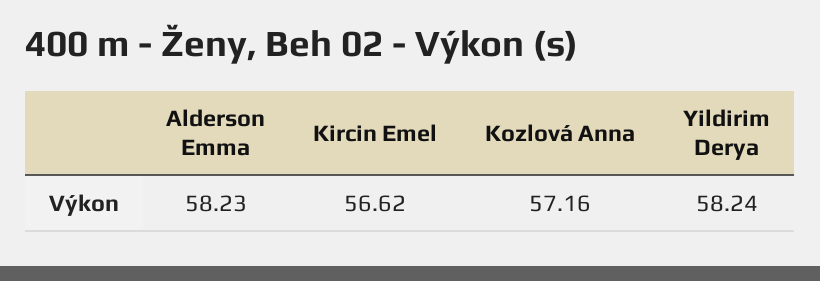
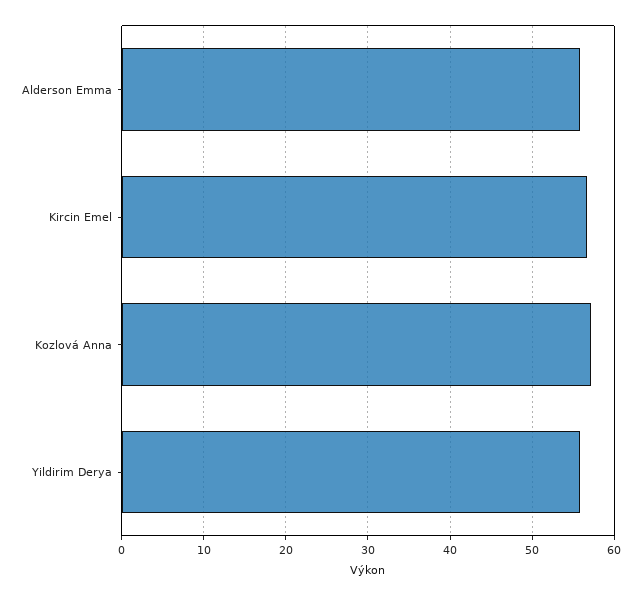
  {
-   "Alderson Emma": 58.23,
+   "Alderson Emma": 56,
    "Kircin Emel": 56.62,
    "Kozlová Anna": 57.16,
-   "Yildirim Derya": 58.24
+   "Yildirim Derya": 56
  }

